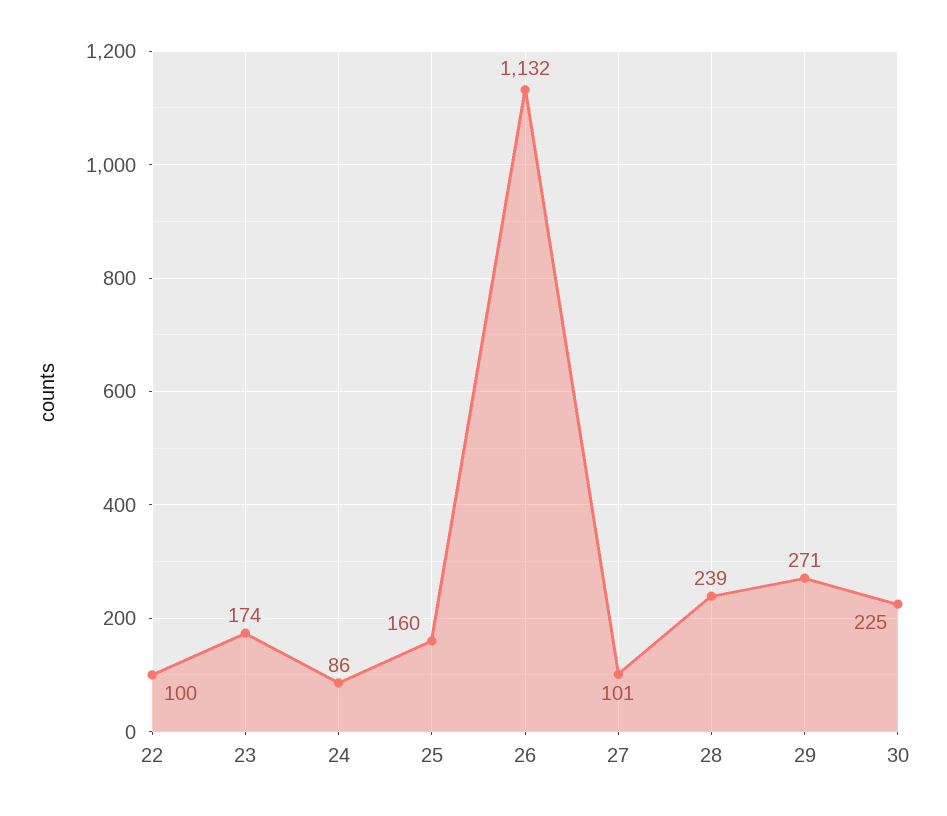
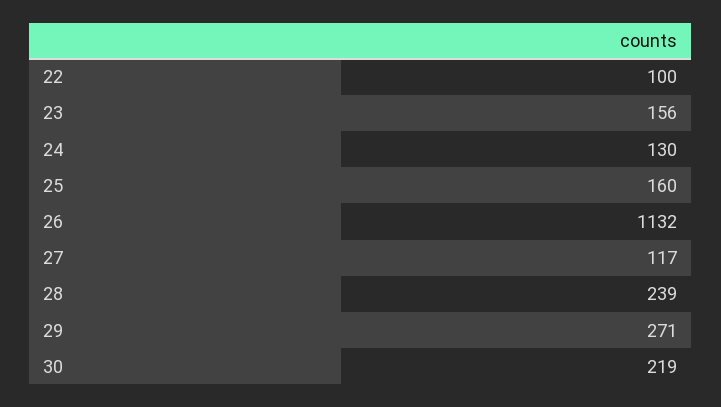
  {
    "22": 100,
-   "23": 174,
+   "23": 156,
-   "24": 86,
+   "24": 130,
    "25": 160,
    "26": 1132,
-   "27": 101,
+   "27": 117,
    "28": 239,
    "29": 271,
-   "30": 225
+   "30": 219
  }

